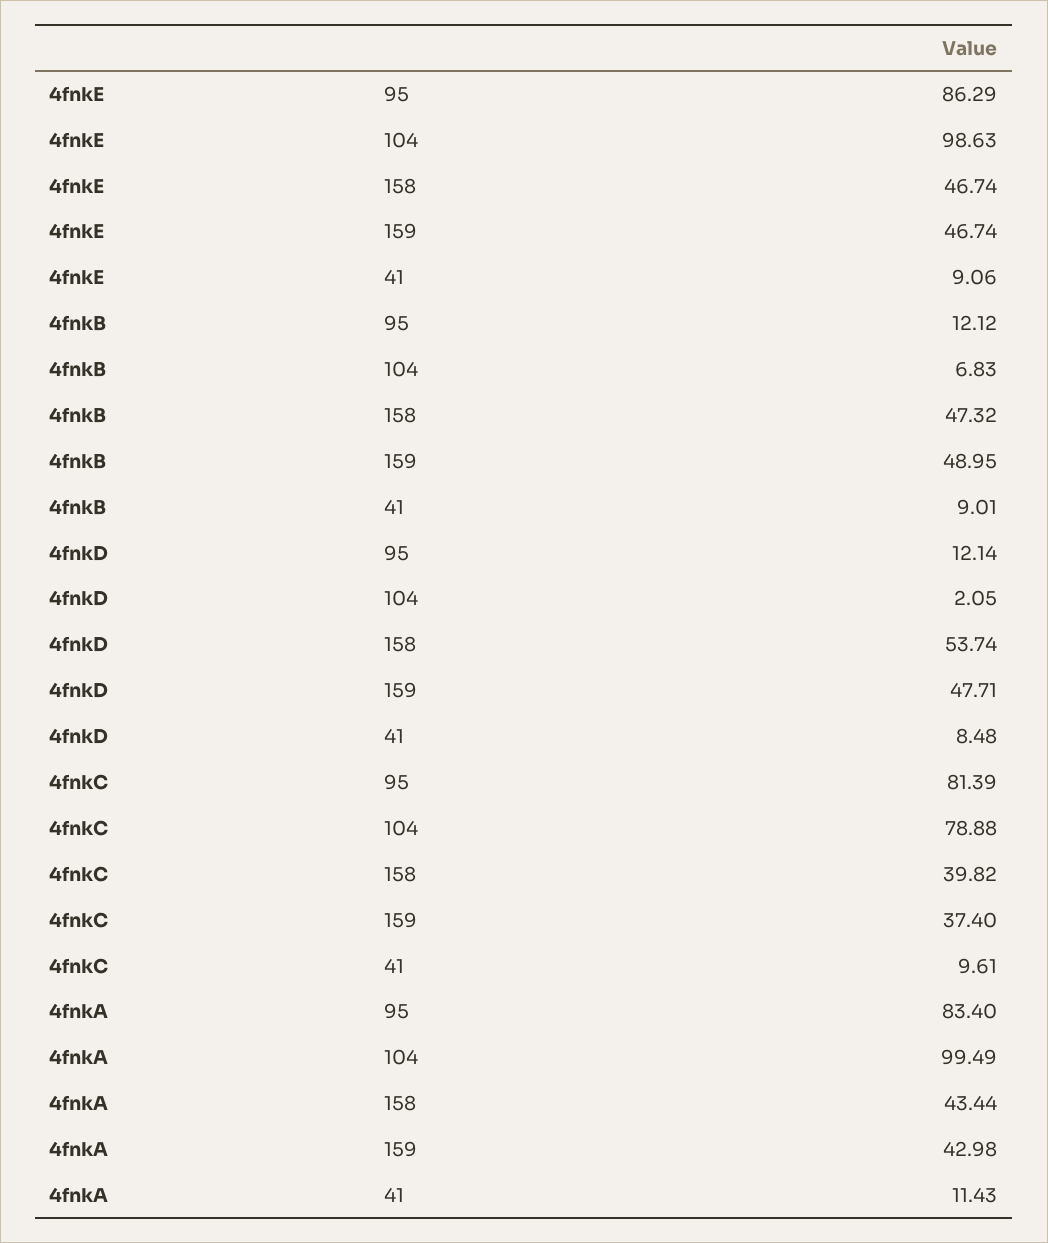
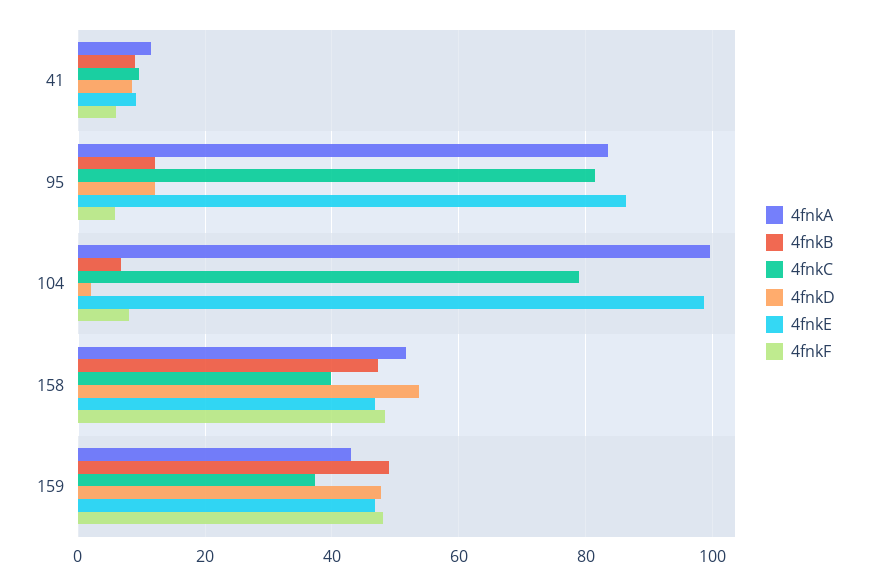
  {
    "4fnkE": {
      "95": 86.29,
      "104": 98.63,
      "158": 46.74,
      "159": 46.74,
      "41": 9.06
    },
    "4fnkB": {
      "95": 12.12,
      "104": 6.83,
      "158": 47.32,
      "159": 48.95,
      "41": 9.01
    },
    "4fnkD": {
      "95": 12.14,
      "104": 2.05,
      "158": 53.74,
      "159": 47.71,
      "41": 8.48
    },
    "4fnkC": {
      "95": 81.39,
      "104": 78.88,
      "158": 39.82,
      "159": 37.4,
      "41": 9.61
    },
    "4fnkA": {
      "95": 83.4,
      "104": 99.49,
-     "158": 43.44,
+     "158": 52,
      "159": 42.98,
      "41": 11.43
-   }
+   },
+   "4fnkF": {
+     "41": 6,
+     "95": 6,
+     "104": 8,
+     "158": 48,
+     "159": 48
+   }
  }

